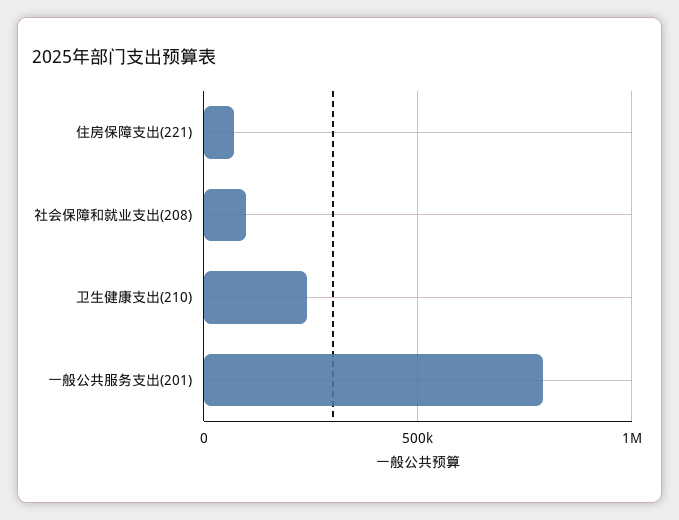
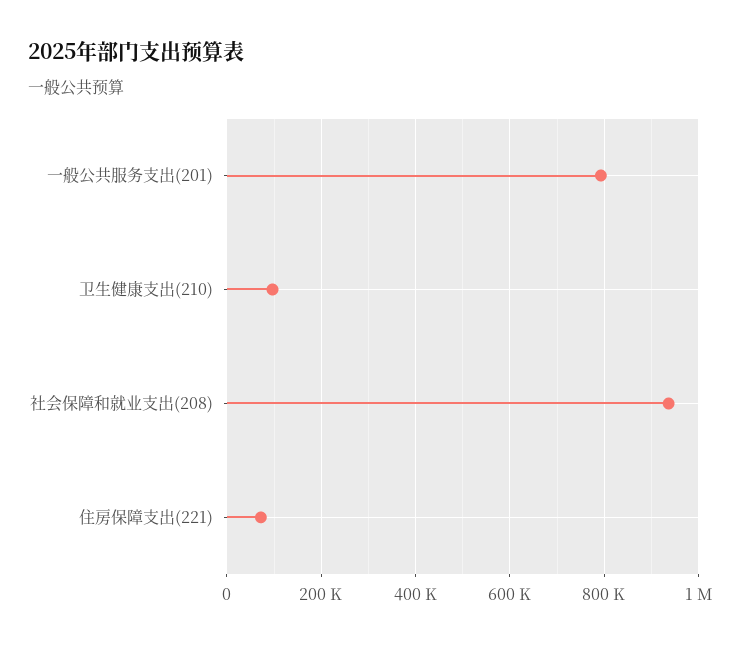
  {
    "住房保障支出(221)": 80000,
-   "社会保障和就业支出(208)": 100000,
+   "社会保障和就业支出(208)": 940000,
-   "卫生健康支出(210)": 250000,
+   "卫生健康支出(210)": 100000,
    "一般公共服务支出(201)": 800000
  }

